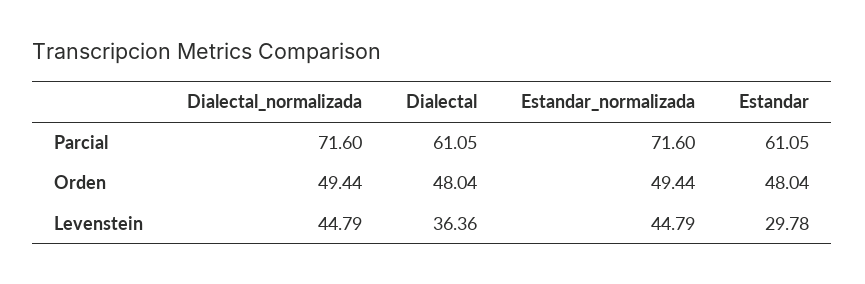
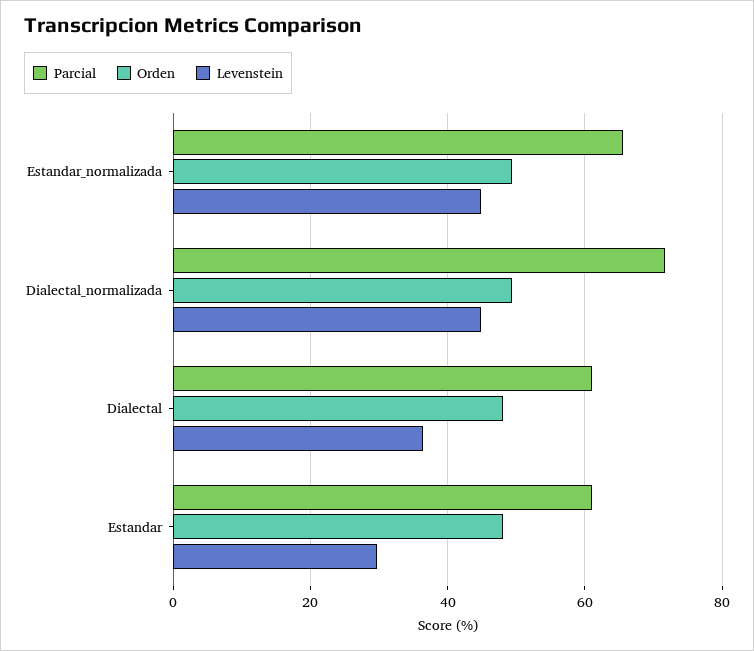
  {
    "Parcial": {
      "Dialectal_normalizada": 71.6,
      "Dialectal": 61.05,
-     "Estandar_normalizada": 71.6,
+     "Estandar_normalizada": 66,
      "Estandar": 61.05
    },
    "Orden": {
      "Dialectal_normalizada": 49.44,
      "Dialectal": 48.04,
      "Estandar_normalizada": 49.44,
      "Estandar": 48.04
    },
    "Levenstein": {
      "Dialectal_normalizada": 44.79,
      "Dialectal": 36.36,
      "Estandar_normalizada": 44.79,
      "Estandar": 29.78
    }
  }

